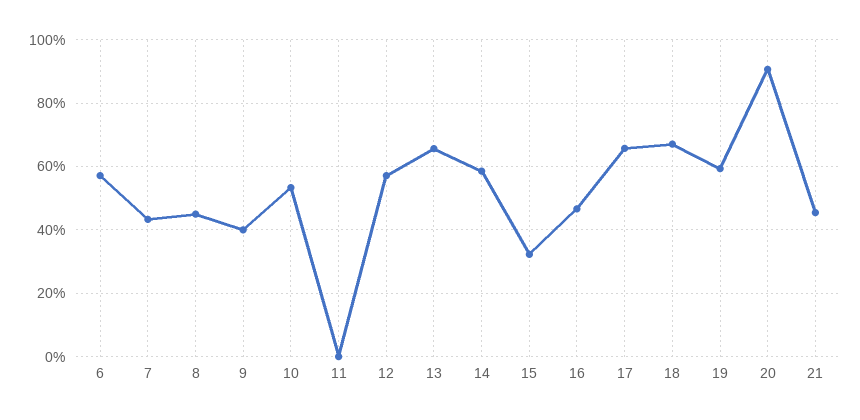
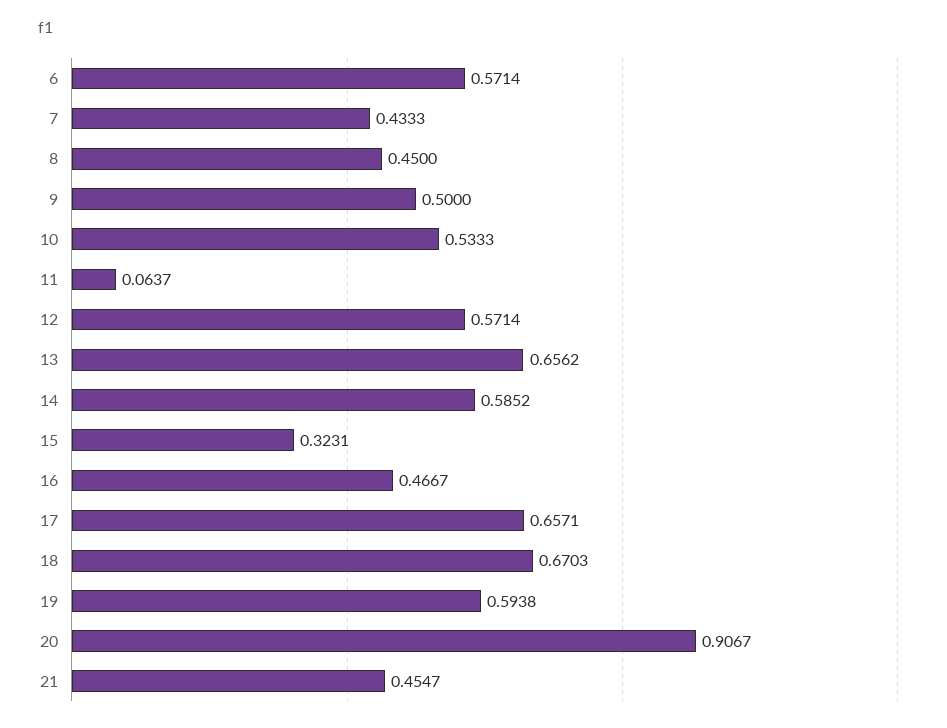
  {
    "6": 0.5714,
    "7": 0.4333,
    "8": 0.45,
-   "9": 0.4,
+   "9": 0.5,
    "10": 0.5333,
-   "11": 0,
+   "11": 0.0637,
    "12": 0.5714,
    "13": 0.6562,
    "14": 0.5852,
    "15": 0.3231,
    "16": 0.4667,
    "17": 0.6571,
    "18": 0.6703,
    "19": 0.5938,
    "20": 0.9067,
    "21": 0.4547
  }

